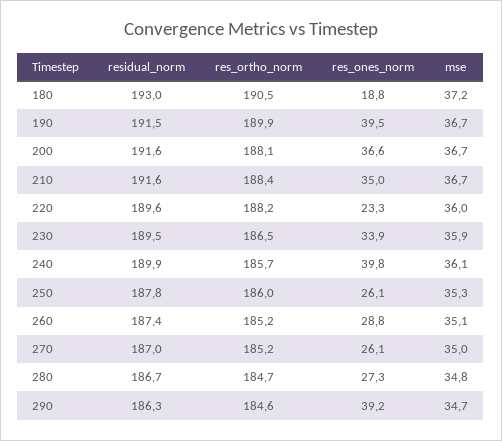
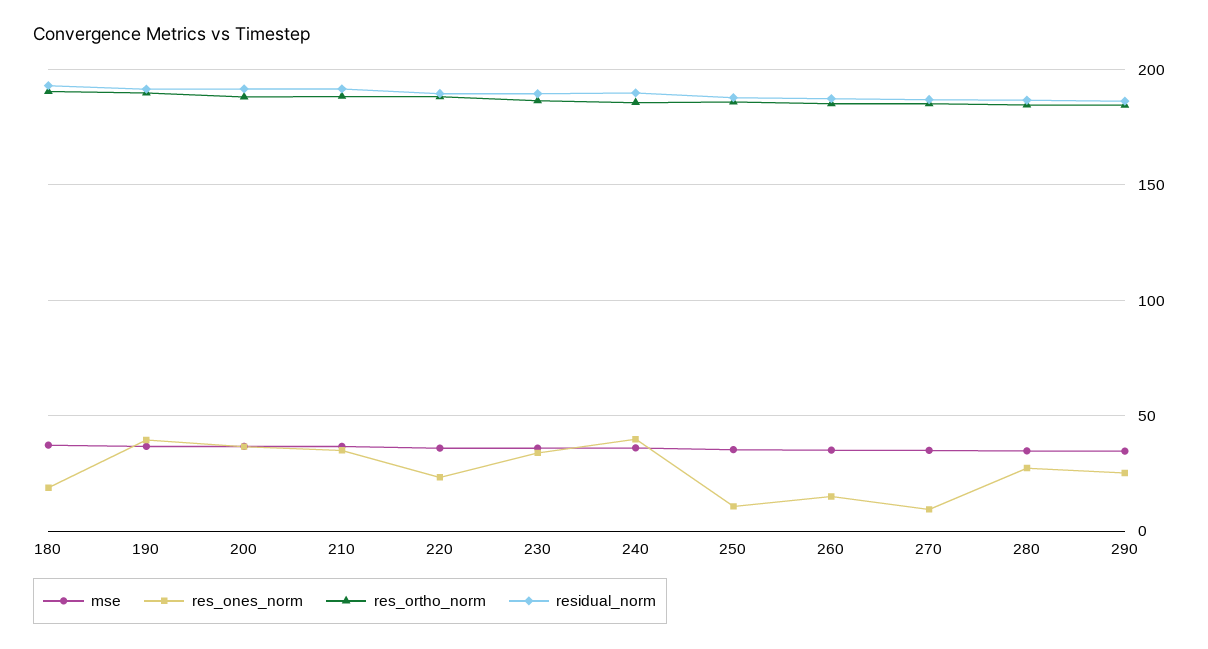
  {
    "residual_norm": {
      "180": 193,
      "190": 191.5,
      "200": 191.6,
      "210": 191.6,
      "220": 189.6,
      "230": 189.5,
      "240": 189.9,
      "250": 187.8,
      "260": 187.4,
      "270": 187,
      "280": 186.7,
      "290": 186.3
    },
    "res_ortho_norm": {
      "180": 190.5,
      "190": 189.9,
      "200": 188.1,
      "210": 188.4,
      "220": 188.2,
      "230": 186.5,
      "240": 185.7,
      "250": 186,
      "260": 185.2,
      "270": 185.2,
      "280": 184.7,
      "290": 184.6
    },
    "res_ones_norm": {
      "180": 18.8,
      "190": 39.5,
      "200": 36.6,
      "210": 35,
      "220": 23.3,
      "230": 33.9,
      "240": 39.8,
-     "250": 26.1,
+     "250": 10,
-     "260": 28.8,
+     "260": 15,
-     "270": 26.1,
+     "270": 10,
      "280": 27.3,
-     "290": 39.2
+     "290": 25
    },
    "mse": {
      "180": 37.2,
      "190": 36.7,
      "200": 36.7,
      "210": 36.7,
      "220": 36,
      "230": 35.9,
      "240": 36.1,
      "250": 35.3,
      "260": 35.1,
      "270": 35,
      "280": 34.8,
      "290": 34.7
    }
  }

